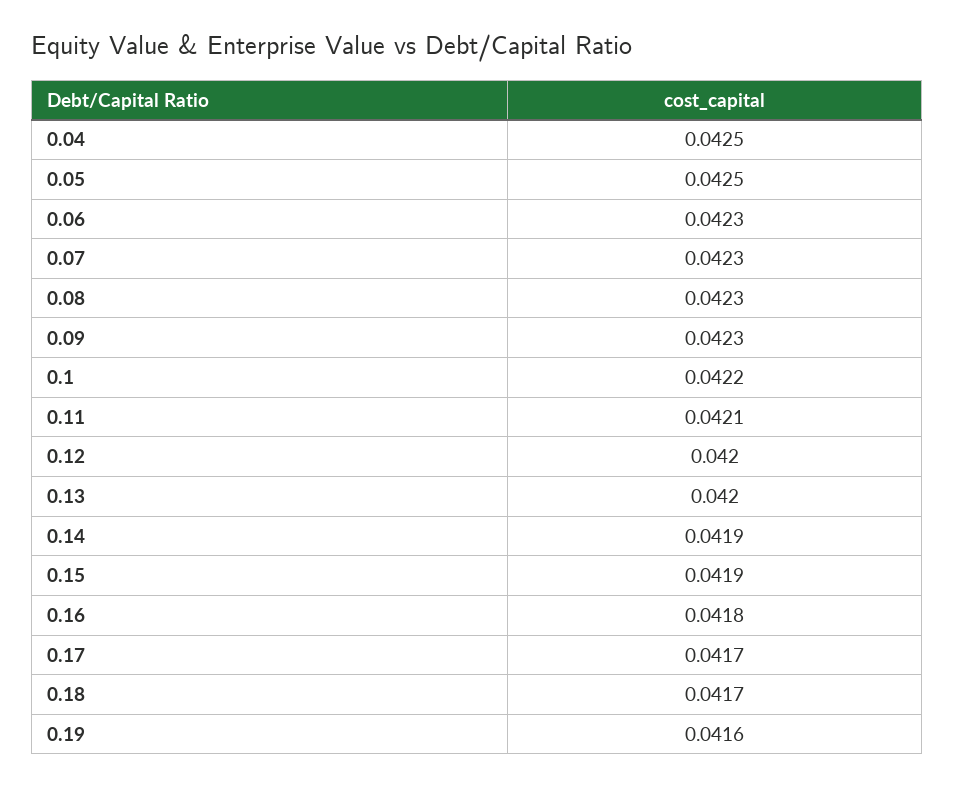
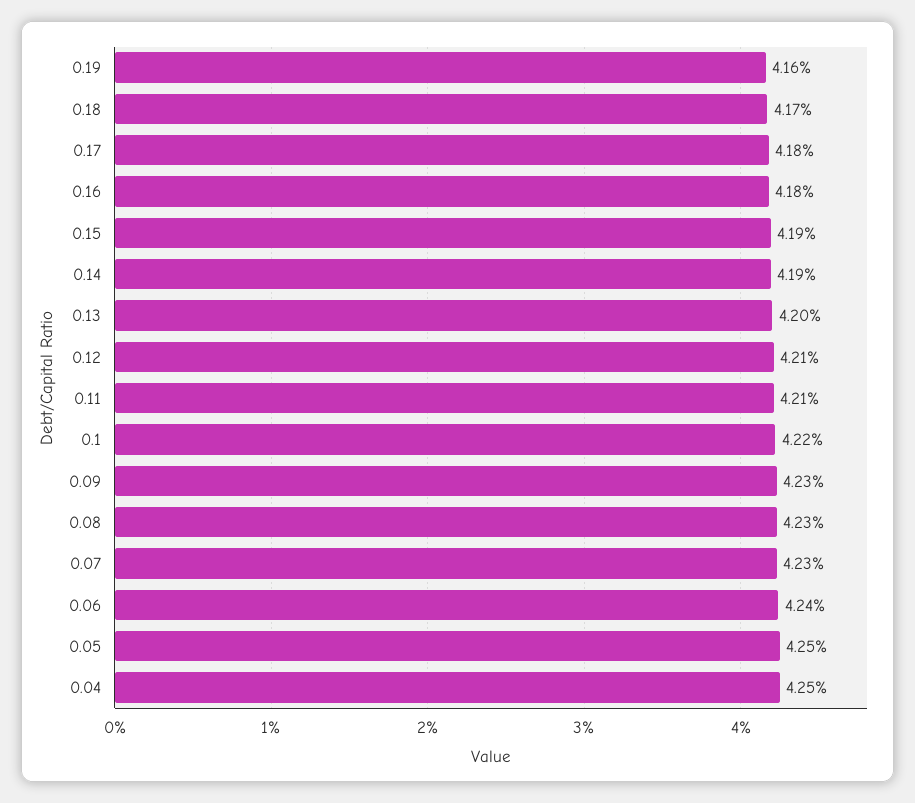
  {
    "0.04": 0.0425,
    "0.05": 0.0425,
-   "0.06": 0.0423,
+   "0.06": 0.0424,
    "0.07": 0.0423,
    "0.08": 0.0423,
    "0.09": 0.0423,
    "0.1": 0.0422,
    "0.11": 0.0421,
-   "0.12": 0.042,
+   "0.12": 0.0421,
    "0.13": 0.042,
    "0.14": 0.0419,
    "0.15": 0.0419,
    "0.16": 0.0418,
-   "0.17": 0.0417,
+   "0.17": 0.0418,
    "0.18": 0.0417,
    "0.19": 0.0416
  }

